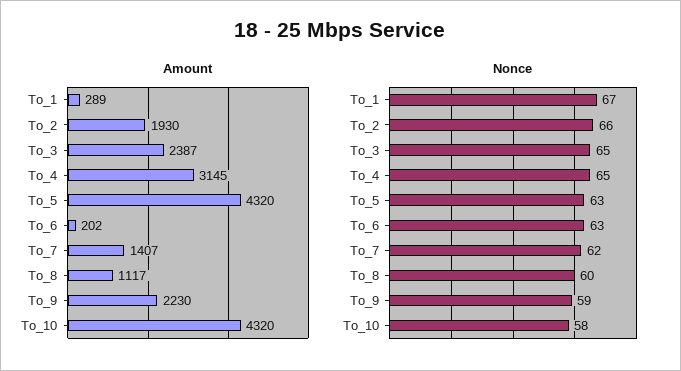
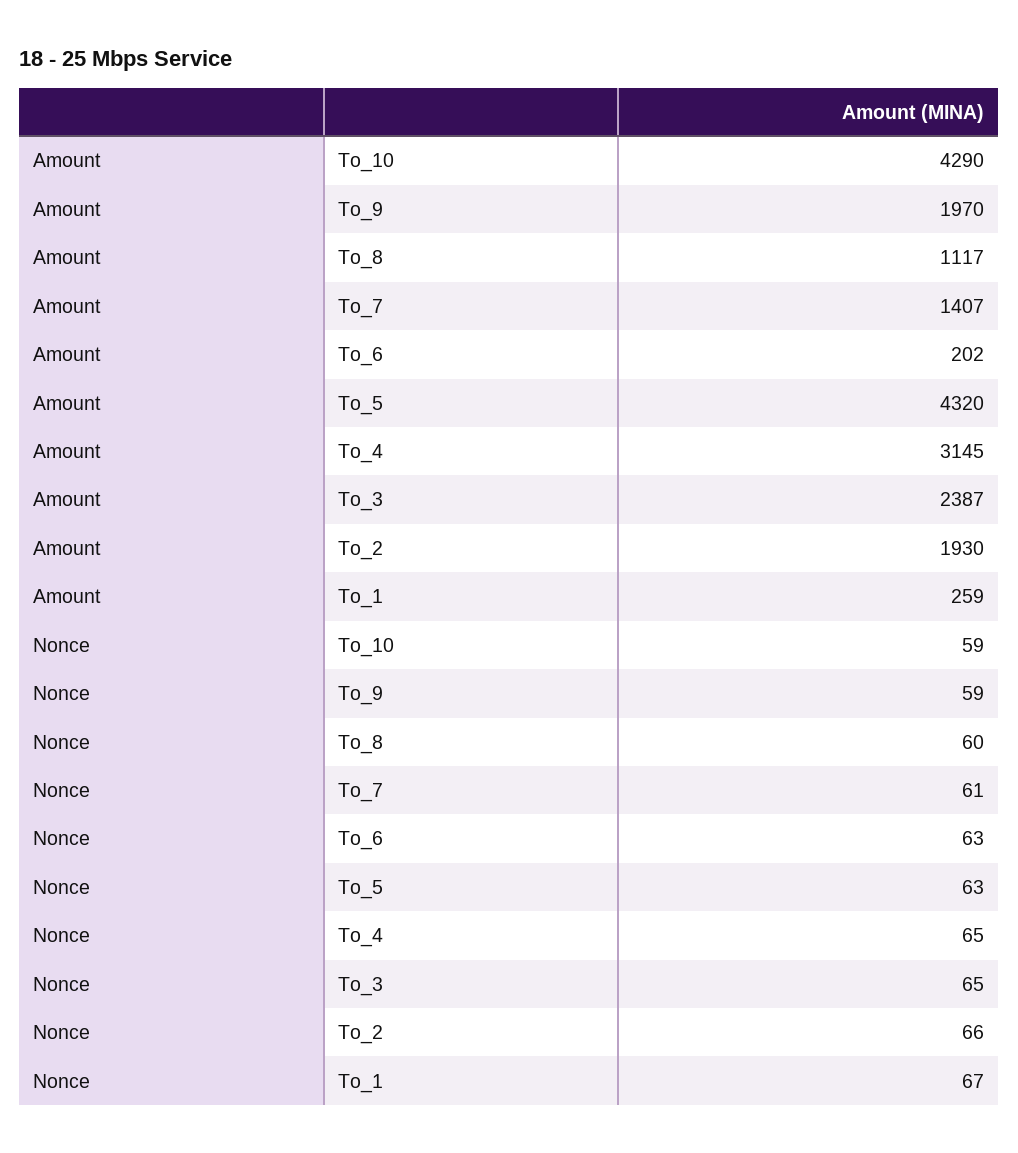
  {
    "Amount": {
-     "To_1": 289,
+     "To_1": 259,
      "To_2": 1930,
      "To_3": 2387,
      "To_4": 3145,
      "To_5": 4320,
      "To_6": 202,
      "To_7": 1407,
      "To_8": 1117,
-     "To_9": 2230,
+     "To_9": 1970,
-     "To_10": 4320
+     "To_10": 4290
    },
    "Nonce": {
      "To_1": 67,
      "To_2": 66,
      "To_3": 65,
      "To_4": 65,
      "To_5": 63,
      "To_6": 63,
-     "To_7": 62,
+     "To_7": 61,
      "To_8": 60,
      "To_9": 59,
-     "To_10": 58
+     "To_10": 59
    }
  }

